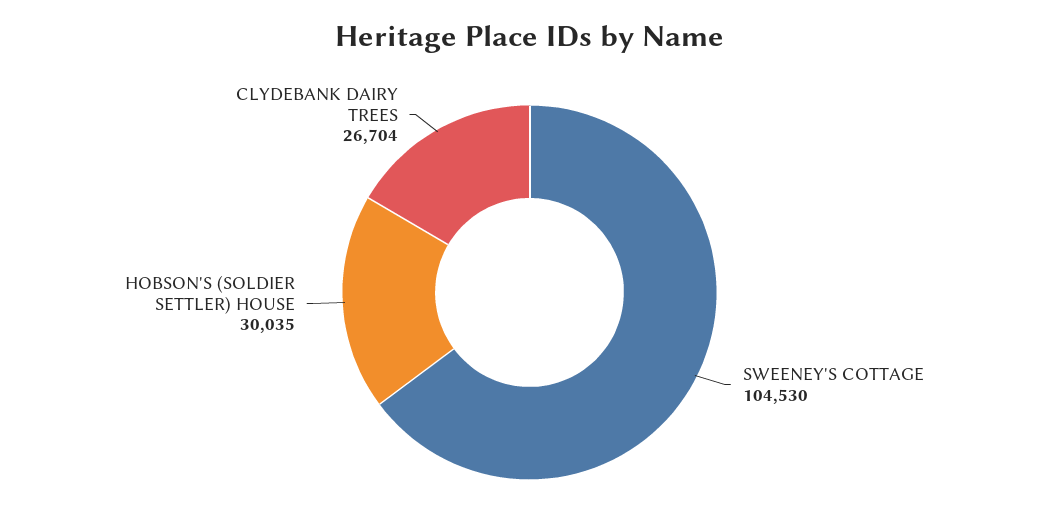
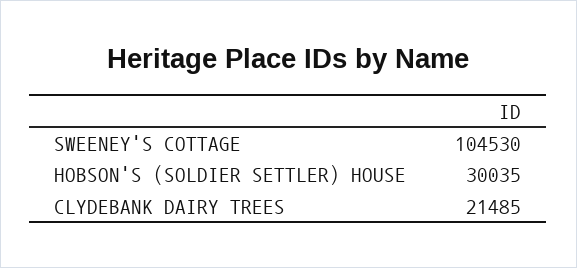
  {
    "SWEENEY'S COTTAGE": 104530,
    "HOBSON'S (SOLDIER SETTLER) HOUSE": 30035,
-   "CLYDEBANK DAIRY TREES": 26704
+   "CLYDEBANK DAIRY TREES": 21485
  }

